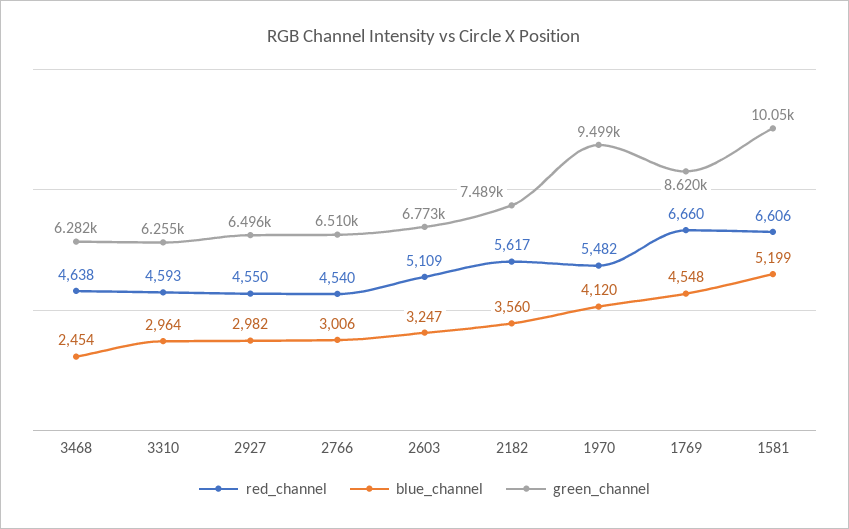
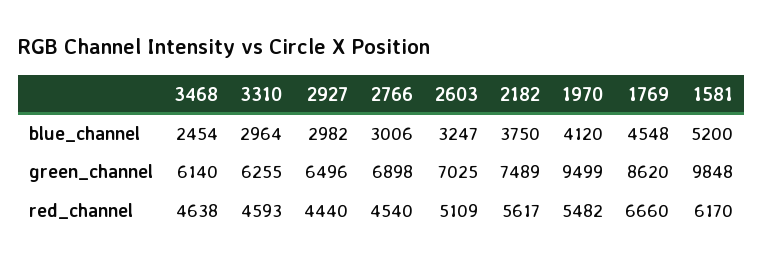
  {
    "red_channel": {
      "3468": 4638,
      "3310": 4593,
-     "2927": 4550,
+     "2927": 4440,
      "2766": 4540,
      "2603": 5109,
      "2182": 5617,
      "1970": 5482,
      "1769": 6660,
-     "1581": 6606
+     "1581": 6170
    },
    "blue_channel": {
      "3468": 2454,
      "3310": 2964,
      "2927": 2982,
      "2766": 3006,
      "2603": 3247,
-     "2182": 3560,
+     "2182": 3750,
      "1970": 4120,
      "1769": 4548,
-     "1581": 5199
+     "1581": 5200
    },
    "green_channel": {
-     "3468": 6282,
+     "3468": 6140,
      "3310": 6255,
      "2927": 6496,
-     "2766": 6510,
+     "2766": 6898,
-     "2603": 6773,
+     "2603": 7025,
      "2182": 7489,
      "1970": 9499,
      "1769": 8620,
-     "1581": 10050
+     "1581": 9848
    }
  }

